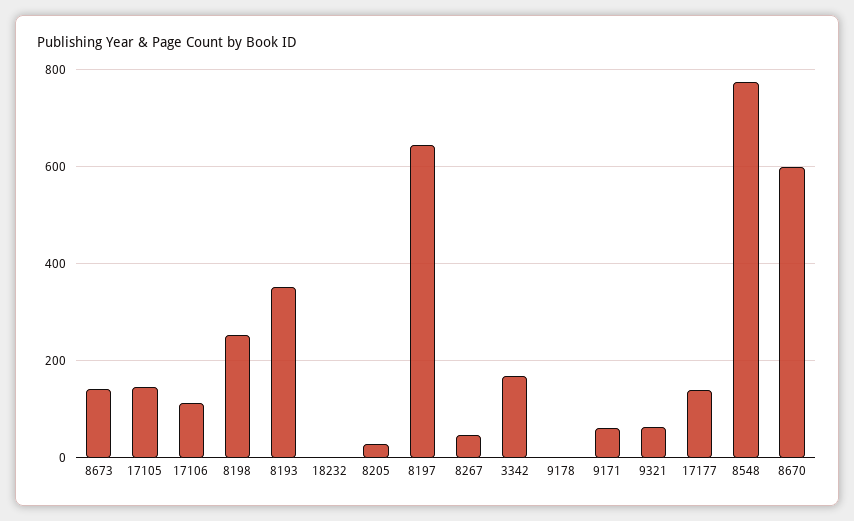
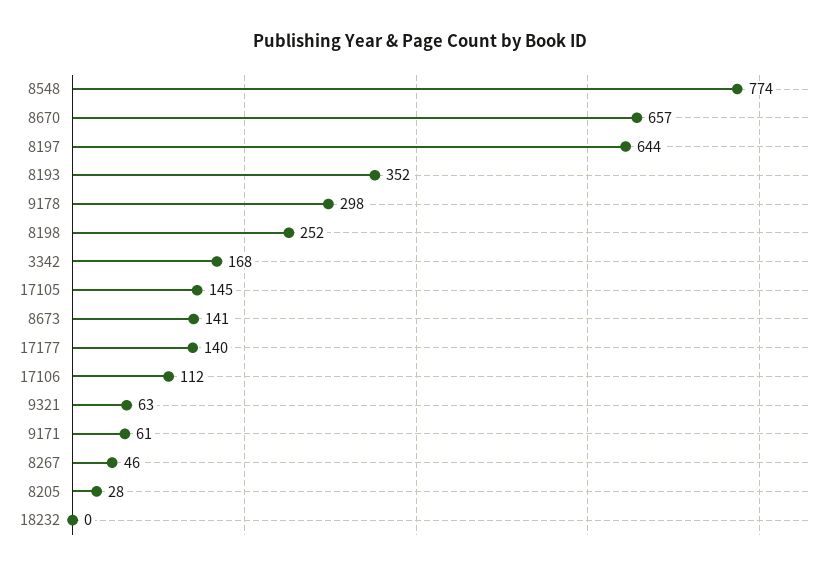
  {
    "8673": 141,
    "17105": 145,
    "17106": 112,
    "8198": 252,
    "8193": 352,
    "18232": 0,
    "8205": 28,
    "8197": 644,
    "8267": 46,
    "3342": 168,
-   "9178": 0,
+   "9178": 298,
    "9171": 61,
    "9321": 63,
    "17177": 140,
    "8548": 774,
-   "8670": 600
+   "8670": 657
  }

